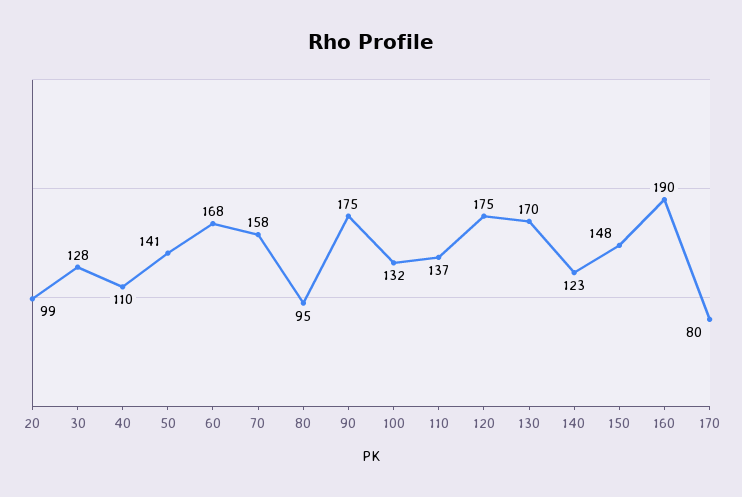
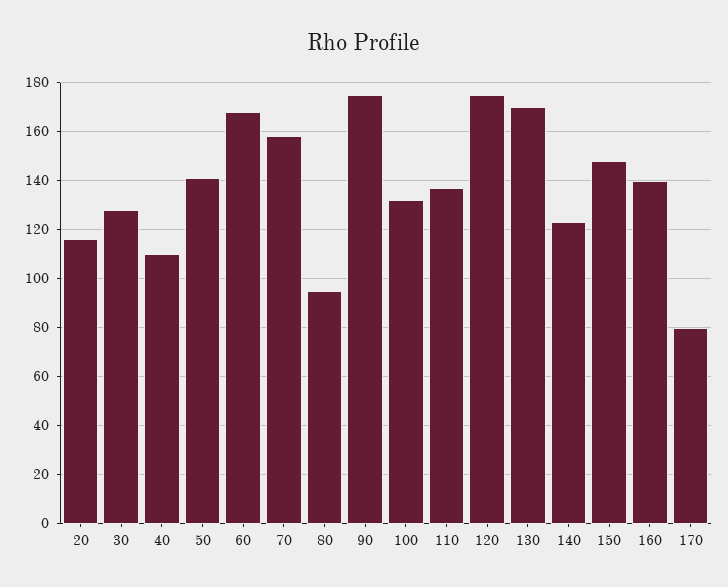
  {
-   "20": 99,
+   "20": 115,
    "30": 128,
    "40": 110,
    "50": 141,
    "60": 168,
    "70": 158,
    "80": 95,
    "90": 175,
    "100": 132,
    "110": 137,
    "120": 175,
    "130": 170,
    "140": 123,
    "150": 148,
-   "160": 190,
+   "160": 140,
    "170": 80
  }

